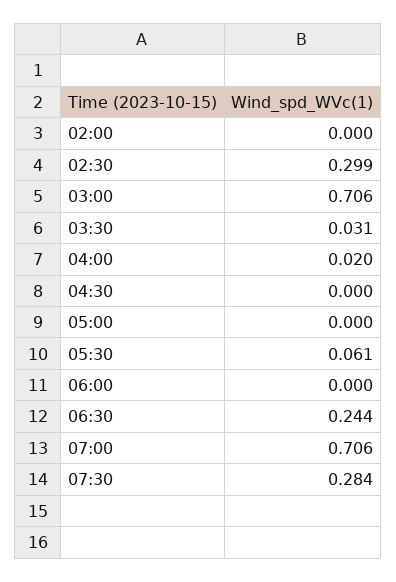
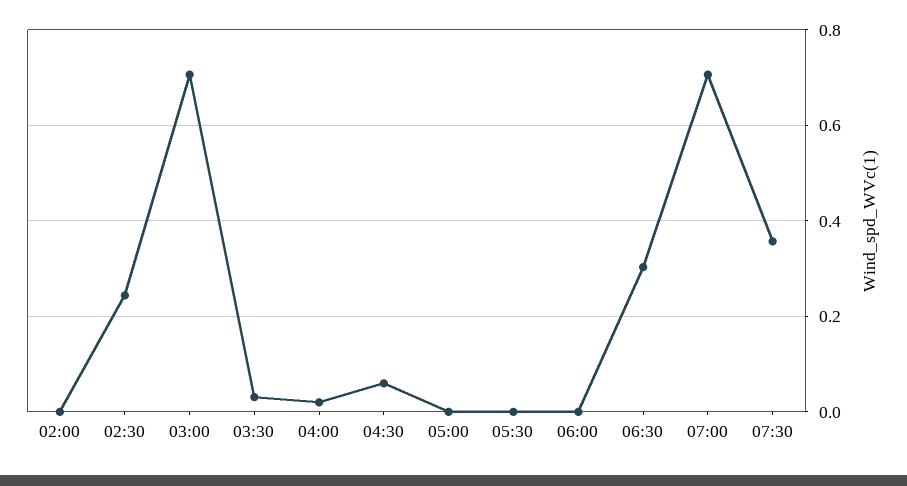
  {
    "02:00": 0,
-   "02:30": 0.299,
+   "02:30": 0.24,
    "03:00": 0.706,
    "03:30": 0.031,
    "04:00": 0.02,
-   "04:30": 0,
+   "04:30": 0.06,
    "05:00": 0,
-   "05:30": 0.061,
+   "05:30": 0,
    "06:00": 0,
-   "06:30": 0.244,
+   "06:30": 0.3,
    "07:00": 0.706,
-   "07:30": 0.284
+   "07:30": 0.36
  }

